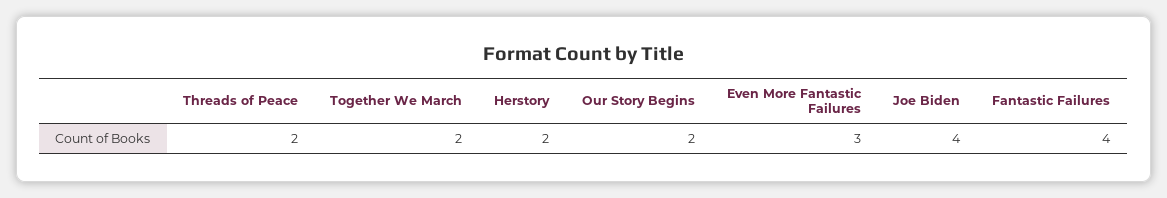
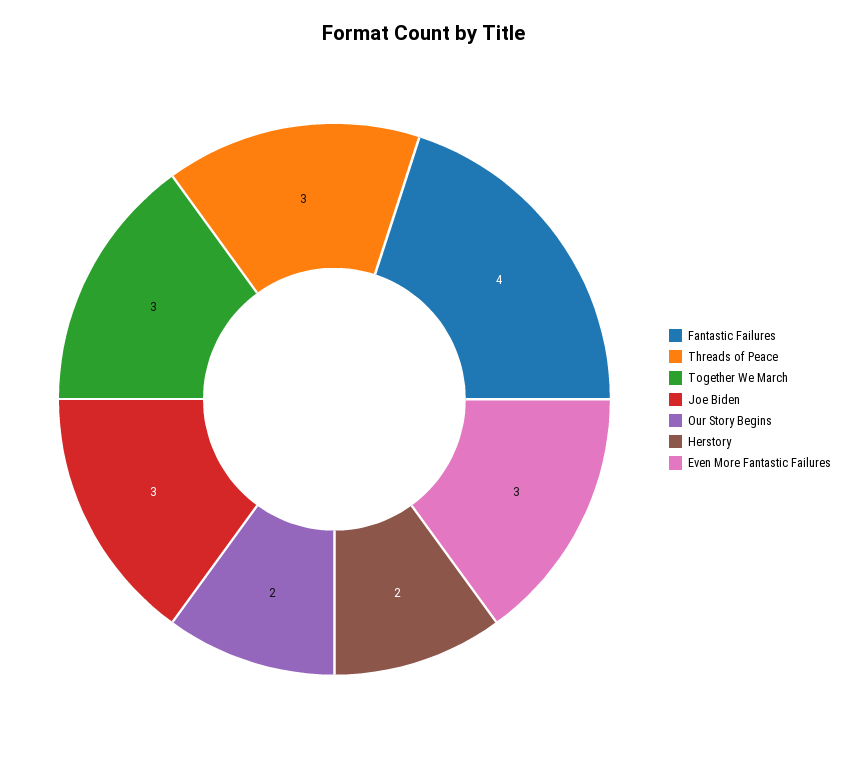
  {
-   "Threads of Peace": 2,
+   "Threads of Peace": 3,
-   "Together We March": 2,
+   "Together We March": 3,
    "Herstory": 2,
    "Our Story Begins": 2,
    "Even More Fantastic Failures": 3,
-   "Joe Biden": 4,
+   "Joe Biden": 3,
    "Fantastic Failures": 4
  }

